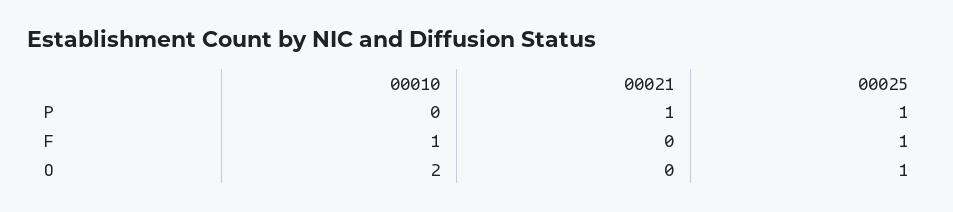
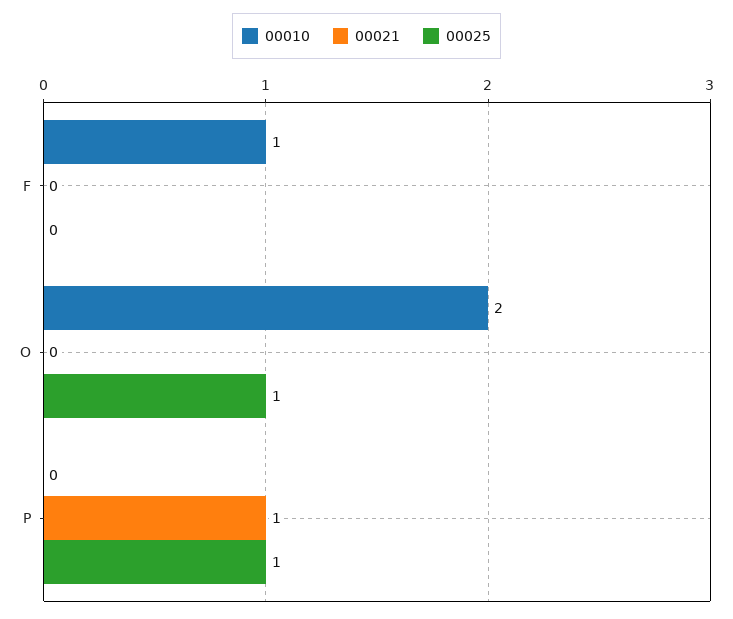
  {
    "00010": {
      "P": 0,
      "F": 1,
      "O": 2
    },
    "00021": {
      "P": 1,
      "F": 0,
      "O": 0
    },
    "00025": {
      "P": 1,
-     "F": 1,
+     "F": 0,
      "O": 1
    }
  }

